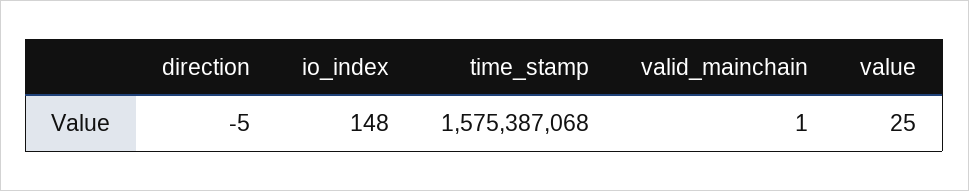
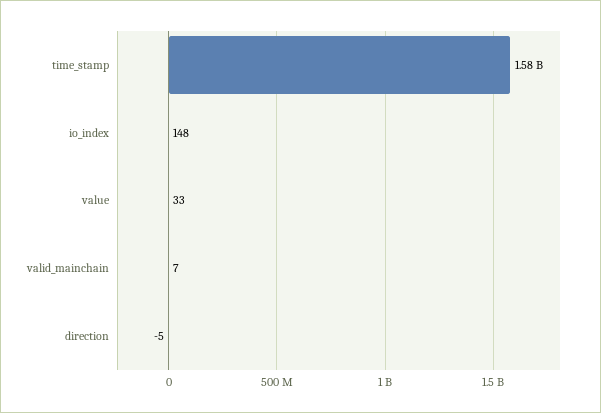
  {
    "direction": -5,
    "io_index": 148,
    "time_stamp": 1575387068,
-   "valid_mainchain": 1,
+   "valid_mainchain": 7,
-   "value": 25
+   "value": 33
  }

